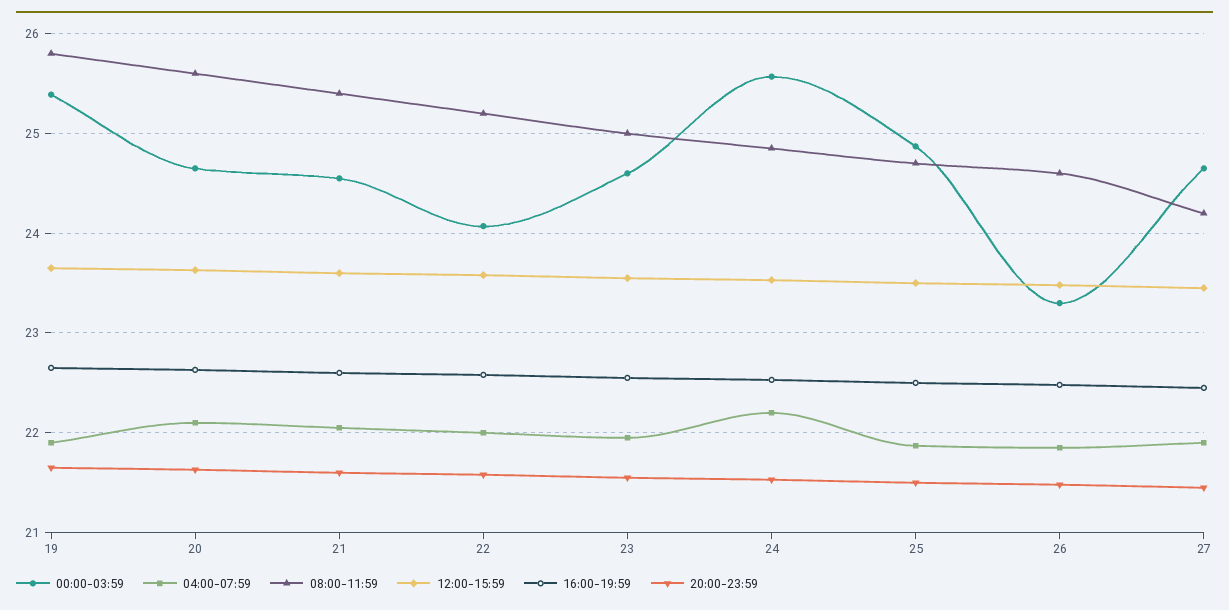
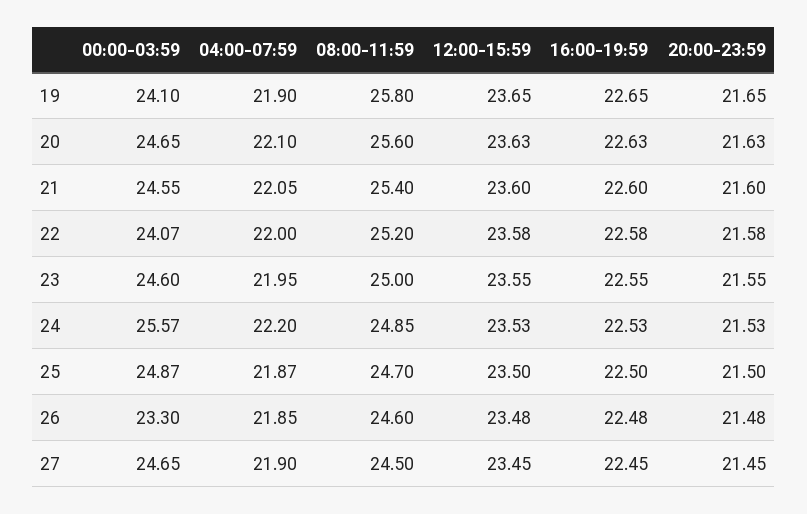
  {
    "00:00-03:59": {
-     "19": 25.4,
+     "19": 24.1,
      "20": 24.65,
      "21": 24.55,
      "22": 24.07,
      "23": 24.6,
      "24": 25.57,
      "25": 24.87,
      "26": 23.3,
      "27": 24.65
    },
    "04:00-07:59": {
      "19": 21.9,
      "20": 22.1,
      "21": 22.05,
      "22": 22,
      "23": 21.95,
      "24": 22.2,
      "25": 21.87,
      "26": 21.85,
      "27": 21.9
    },
    "08:00-11:59": {
      "19": 25.8,
      "20": 25.6,
      "21": 25.4,
      "22": 25.2,
      "23": 25,
      "24": 24.85,
      "25": 24.7,
      "26": 24.6,
-     "27": 24.2
+     "27": 24.5
    },
    "12:00-15:59": {
      "19": 23.65,
      "20": 23.63,
      "21": 23.6,
      "22": 23.58,
      "23": 23.55,
      "24": 23.53,
      "25": 23.5,
      "26": 23.48,
      "27": 23.45
    },
    "16:00-19:59": {
      "19": 22.65,
      "20": 22.63,
      "21": 22.6,
      "22": 22.58,
      "23": 22.55,
      "24": 22.53,
      "25": 22.5,
      "26": 22.48,
      "27": 22.45
    },
    "20:00-23:59": {
      "19": 21.65,
      "20": 21.63,
      "21": 21.6,
      "22": 21.58,
      "23": 21.55,
      "24": 21.53,
      "25": 21.5,
      "26": 21.48,
      "27": 21.45
    }
  }

